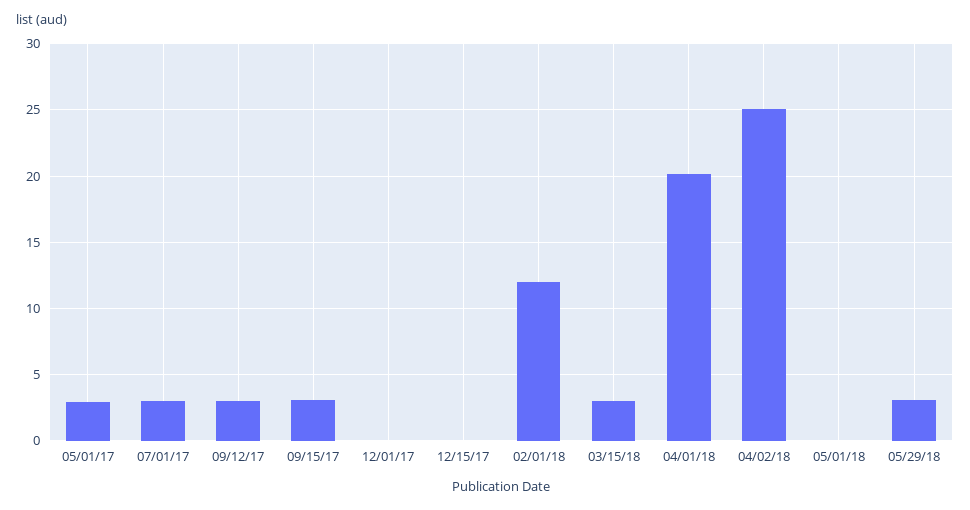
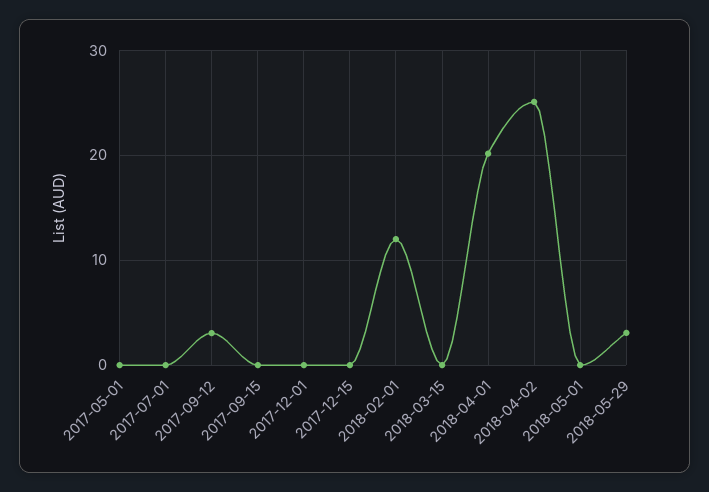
  {
-   "05/01/17": 3,
+   "05/01/17": 0,
-   "07/01/17": 3,
+   "07/01/17": 0,
    "09/12/17": 3,
-   "09/15/17": 3,
+   "09/15/17": 0,
    "12/01/17": 0,
    "12/15/17": 0,
    "02/01/18": 12,
-   "03/15/18": 3,
+   "03/15/18": 0,
    "04/01/18": 20,
    "04/02/18": 25,
    "05/01/18": 0,
    "05/29/18": 3
  }

